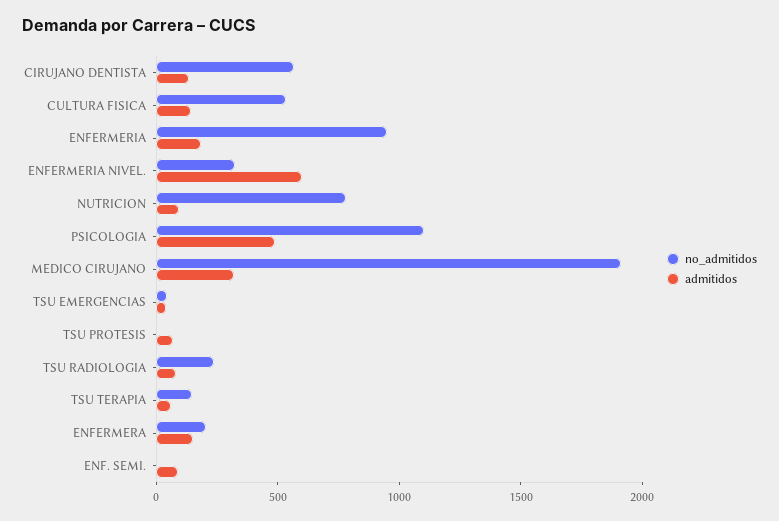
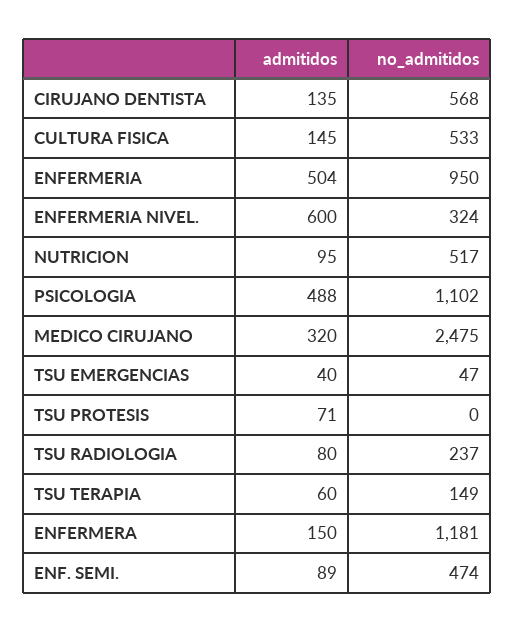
  {
    "no_admitidos": {
      "CIRUJANO DENTISTA": 568,
      "CULTURA FISICA": 533,
      "ENFERMERIA": 950,
      "ENFERMERIA NIVEL.": 324,
-     "NUTRICION": 800,
+     "NUTRICION": 517,
      "PSICOLOGIA": 1102,
-     "MEDICO CIRUJANO": 1900,
+     "MEDICO CIRUJANO": 2475,
      "TSU EMERGENCIAS": 47,
      "TSU PROTESIS": 0,
      "TSU RADIOLOGIA": 237,
      "TSU TERAPIA": 149,
-     "ENFERMERA": 200,
+     "ENFERMERA": 1181,
-     "ENF. SEMI.": 0
+     "ENF. SEMI.": 474
    },
    "admitidos": {
      "CIRUJANO DENTISTA": 135,
      "CULTURA FISICA": 145,
-     "ENFERMERIA": 200,
+     "ENFERMERIA": 504,
      "ENFERMERIA NIVEL.": 600,
      "NUTRICION": 95,
      "PSICOLOGIA": 488,
      "MEDICO CIRUJANO": 320,
      "TSU EMERGENCIAS": 40,
      "TSU PROTESIS": 71,
      "TSU RADIOLOGIA": 80,
      "TSU TERAPIA": 60,
      "ENFERMERA": 150,
      "ENF. SEMI.": 89
    }
  }

